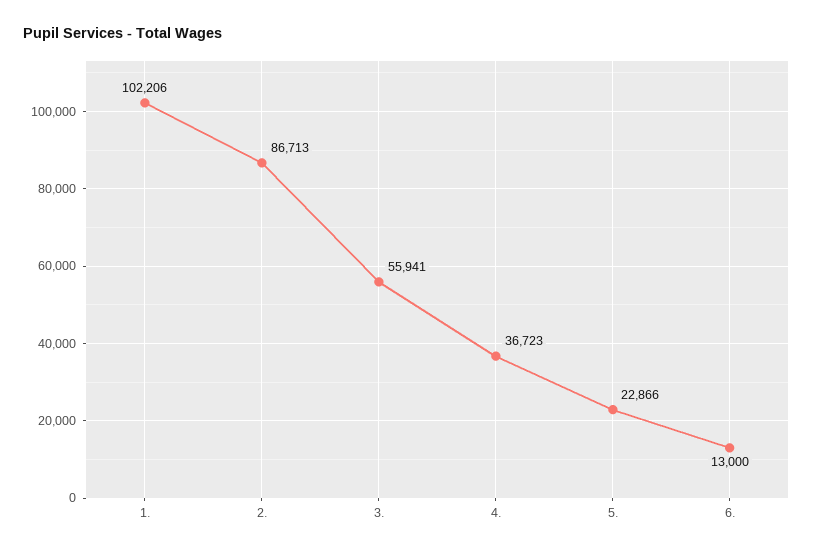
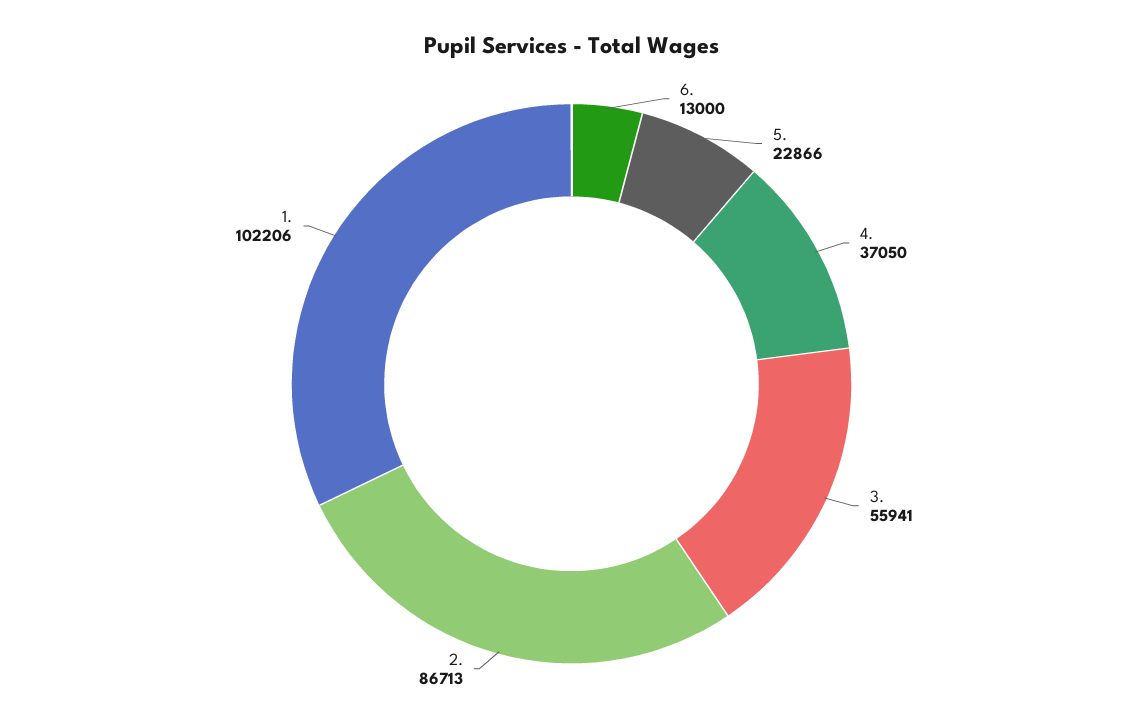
  {
    "1.": 102206,
    "2.": 86713,
    "3.": 55941,
-   "4.": 36723,
+   "4.": 37050,
    "5.": 22866,
    "6.": 13000
  }

